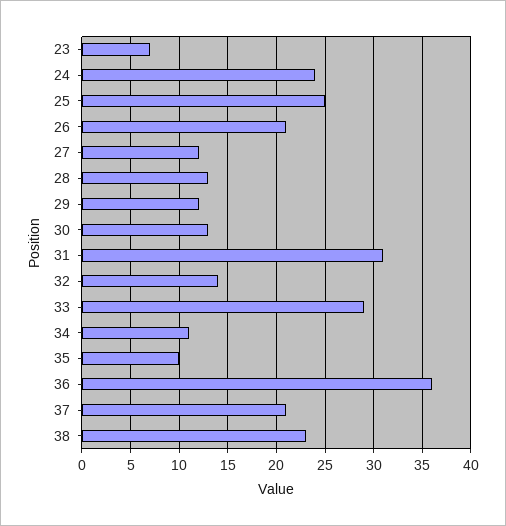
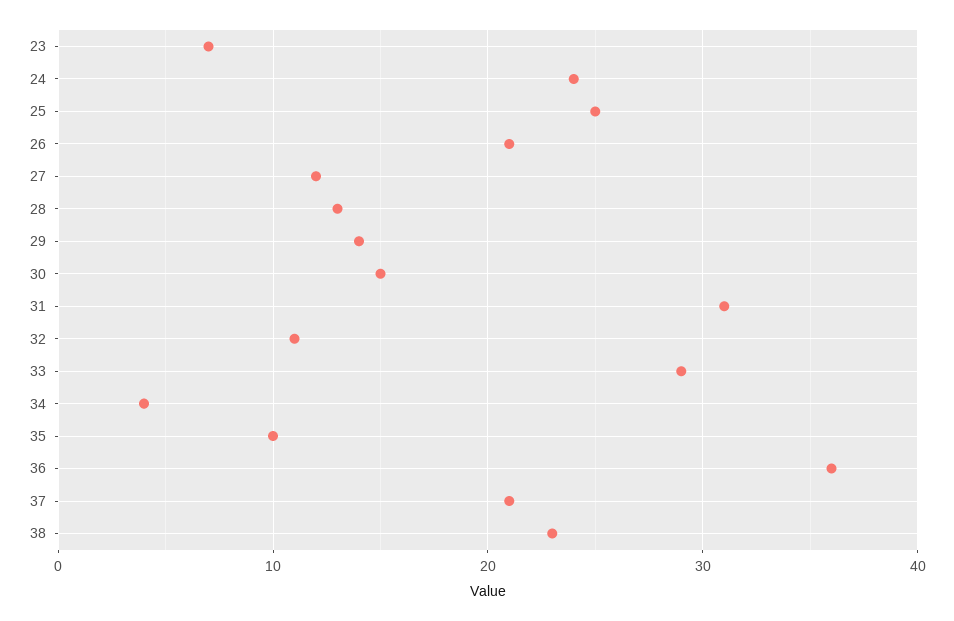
  {
    "23": 7,
    "24": 24,
    "25": 25,
    "26": 21,
    "27": 12,
    "28": 13,
-   "29": 12,
+   "29": 14,
-   "30": 13,
+   "30": 15,
    "31": 31,
-   "32": 14,
+   "32": 11,
    "33": 29,
-   "34": 11,
+   "34": 4,
    "35": 10,
    "36": 36,
    "37": 21,
    "38": 23
  }

